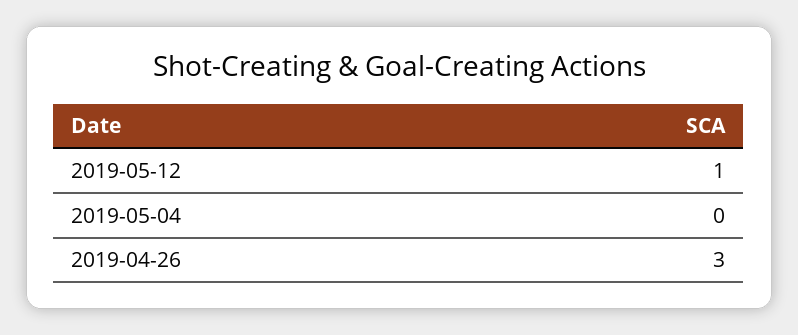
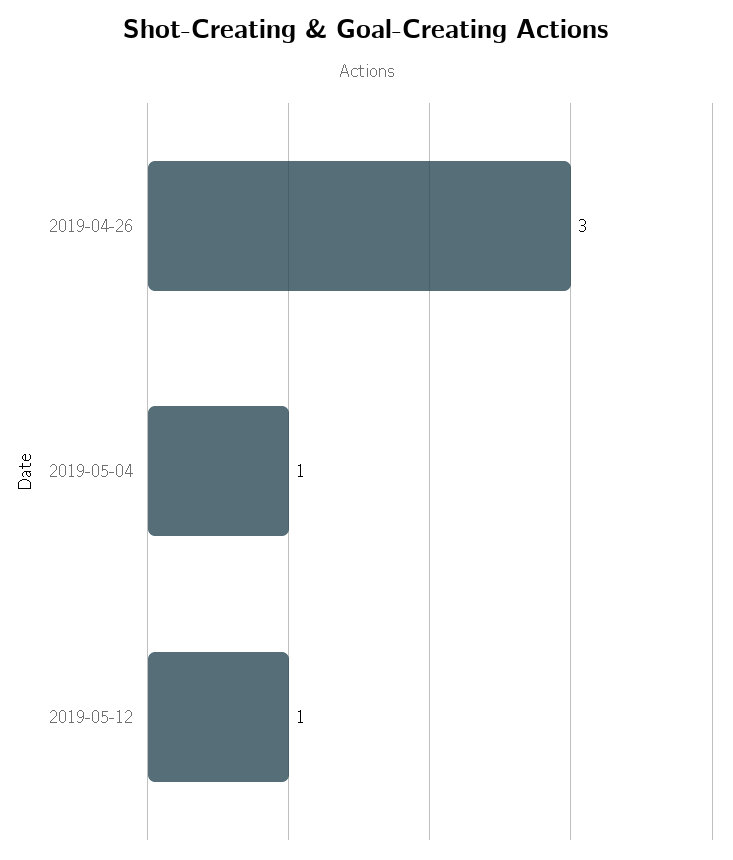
  {
    "2019-05-12": 1,
-   "2019-05-04": 0,
+   "2019-05-04": 1,
    "2019-04-26": 3
  }

